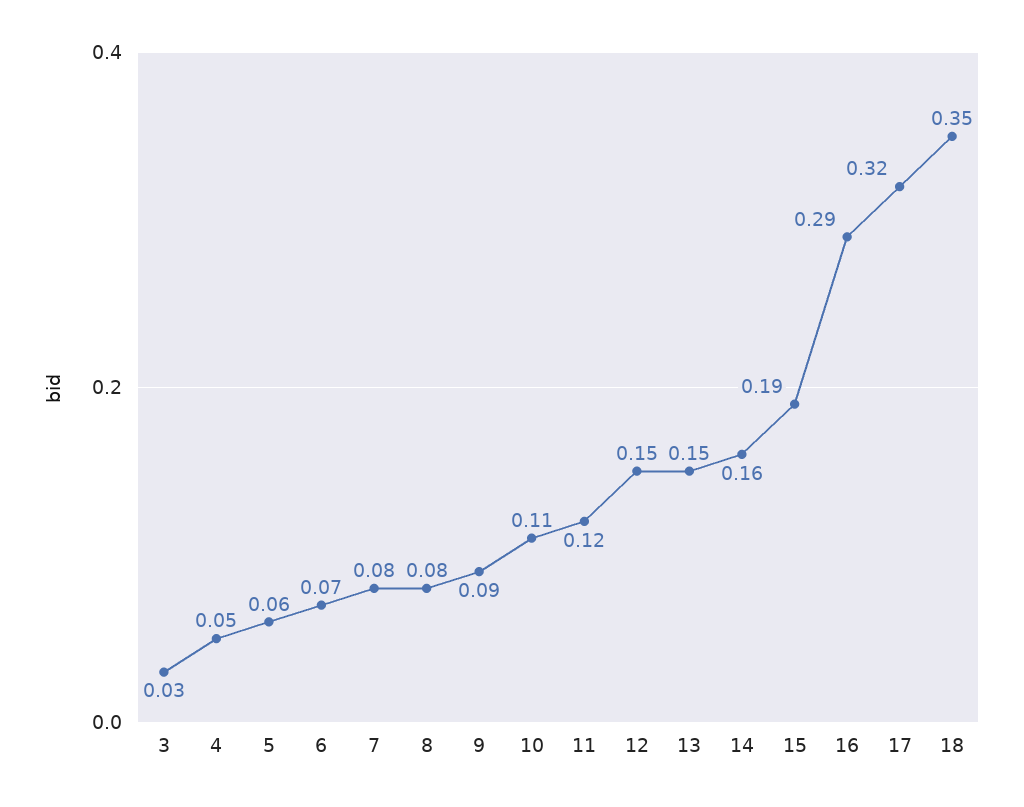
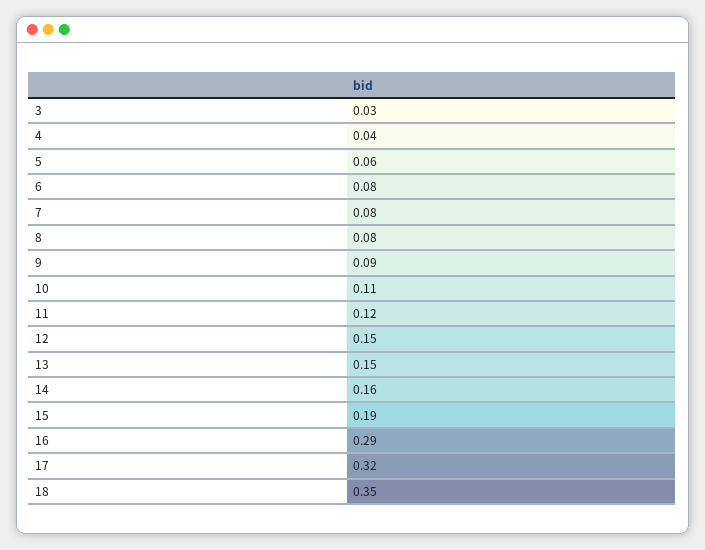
  {
    "3": 0.03,
-   "4": 0.05,
+   "4": 0.04,
    "5": 0.06,
-   "6": 0.07,
+   "6": 0.08,
    "7": 0.08,
    "8": 0.08,
    "9": 0.09,
    "10": 0.11,
    "11": 0.12,
    "12": 0.15,
    "13": 0.15,
    "14": 0.16,
    "15": 0.19,
    "16": 0.29,
    "17": 0.32,
    "18": 0.35
  }

